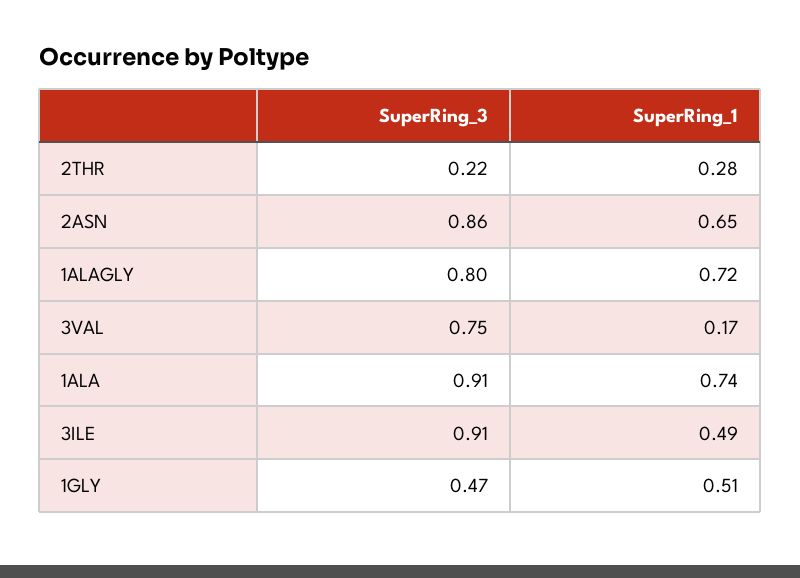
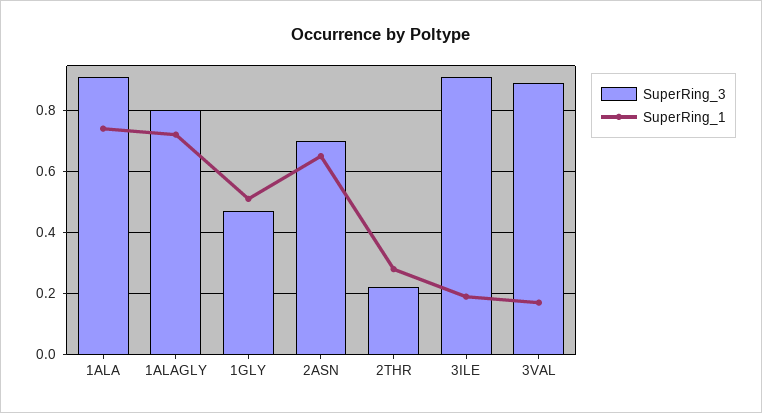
  {
    "SuperRing_3": {
      "2THR": 0.22,
-     "2ASN": 0.86,
+     "2ASN": 0.7,
      "1ALAGLY": 0.8,
-     "3VAL": 0.75,
+     "3VAL": 0.9,
      "1ALA": 0.91,
      "3ILE": 0.91,
      "1GLY": 0.47
    },
    "SuperRing_1": {
      "2THR": 0.28,
      "2ASN": 0.65,
      "1ALAGLY": 0.72,
      "3VAL": 0.17,
      "1ALA": 0.74,
-     "3ILE": 0.49,
+     "3ILE": 0.2,
      "1GLY": 0.51
    }
  }

